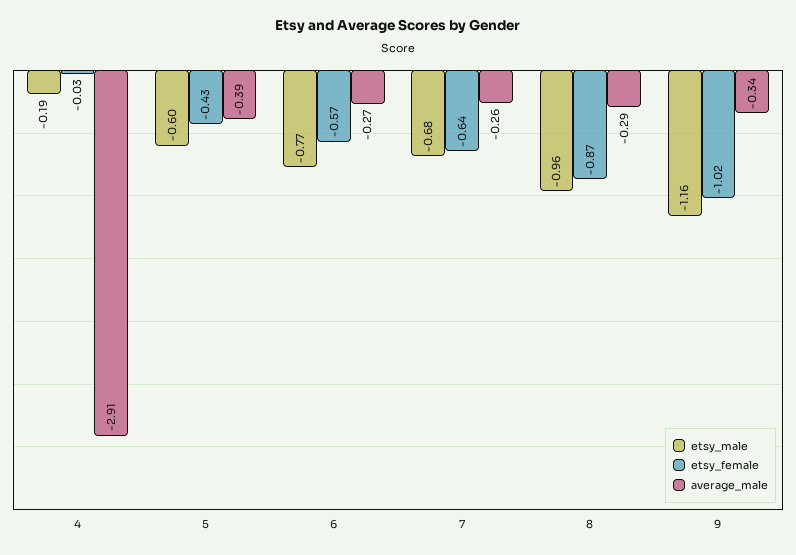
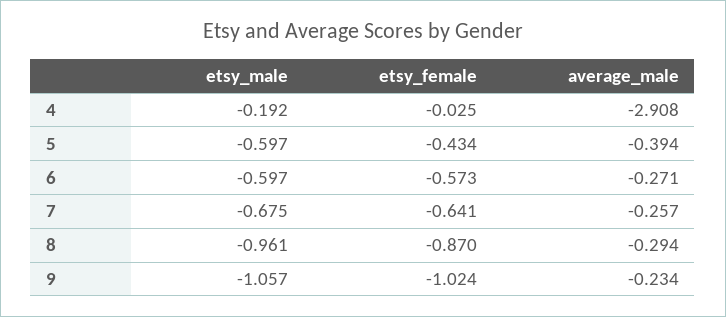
  {
    "etsy_male": {
      "4": -0.192,
      "5": -0.597,
-     "6": -0.77,
+     "6": -0.597,
      "7": -0.675,
      "8": -0.961,
-     "9": -1.16
+     "9": -1.057
    },
    "etsy_female": {
      "4": -0.025,
      "5": -0.434,
      "6": -0.573,
      "7": -0.641,
      "8": -0.87,
      "9": -1.024
    },
    "average_male": {
      "4": -2.908,
      "5": -0.394,
      "6": -0.271,
      "7": -0.257,
      "8": -0.294,
-     "9": -0.34
+     "9": -0.234
    }
  }

